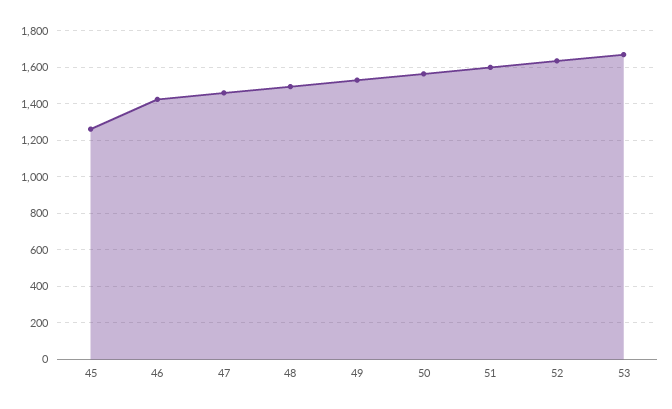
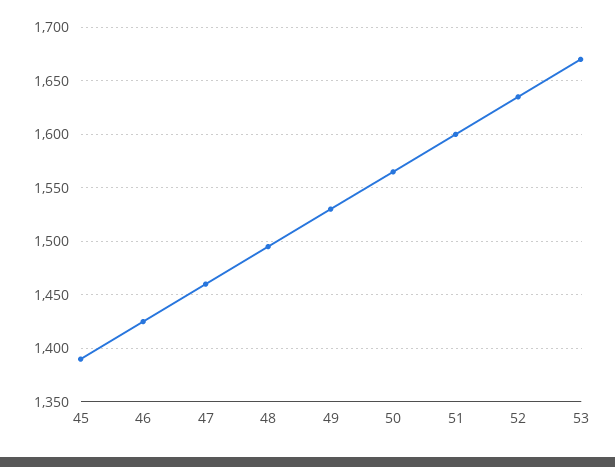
  {
-   "45": 1250,
+   "45": 1390,
    "46": 1430,
    "47": 1460,
    "48": 1500,
    "49": 1530,
    "50": 1570,
    "51": 1600,
    "52": 1640,
    "53": 1670
  }

